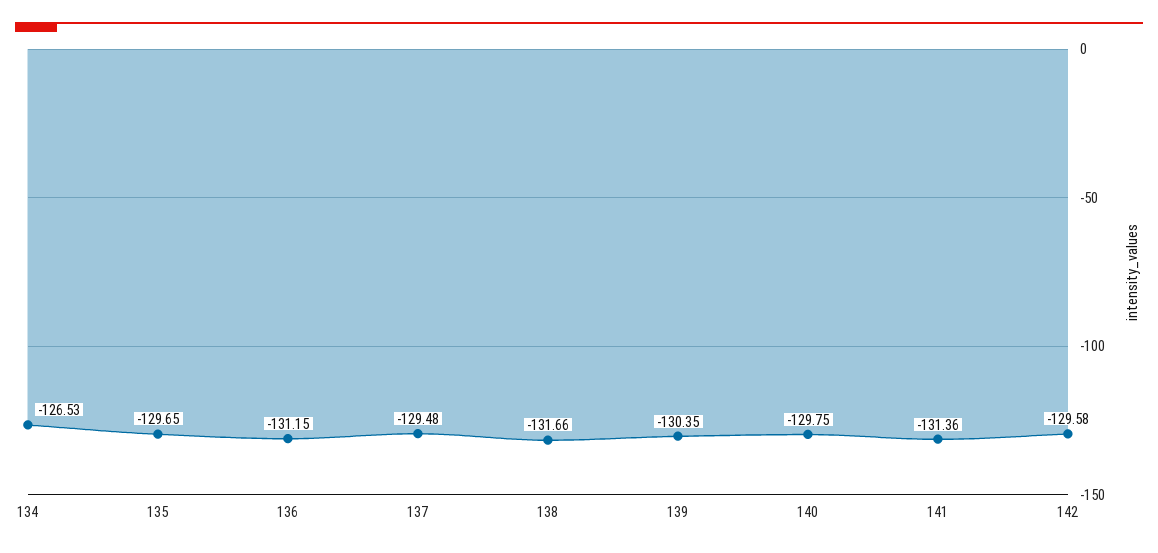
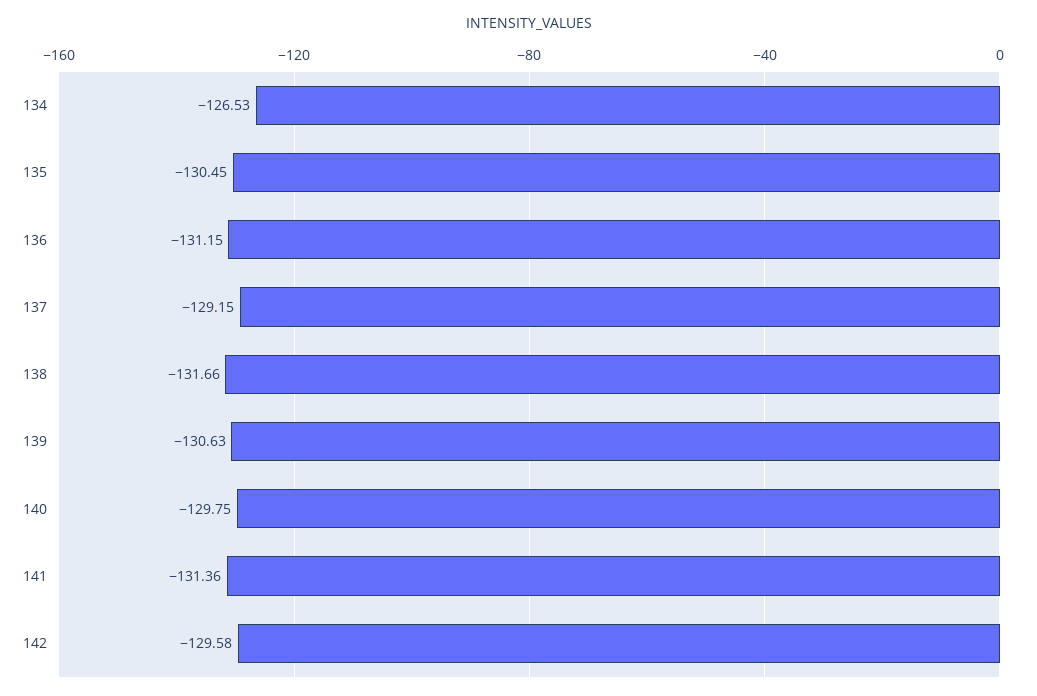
  {
    "134": -126.53,
-   "135": -129.65,
+   "135": -130.45,
    "136": -131.15,
-   "137": -129.48,
+   "137": -129.15,
    "138": -131.66,
-   "139": -130.35,
+   "139": -130.63,
    "140": -129.75,
    "141": -131.36,
    "142": -129.58
  }

